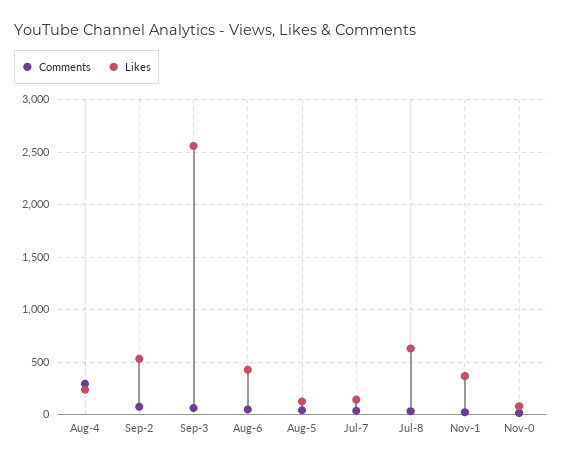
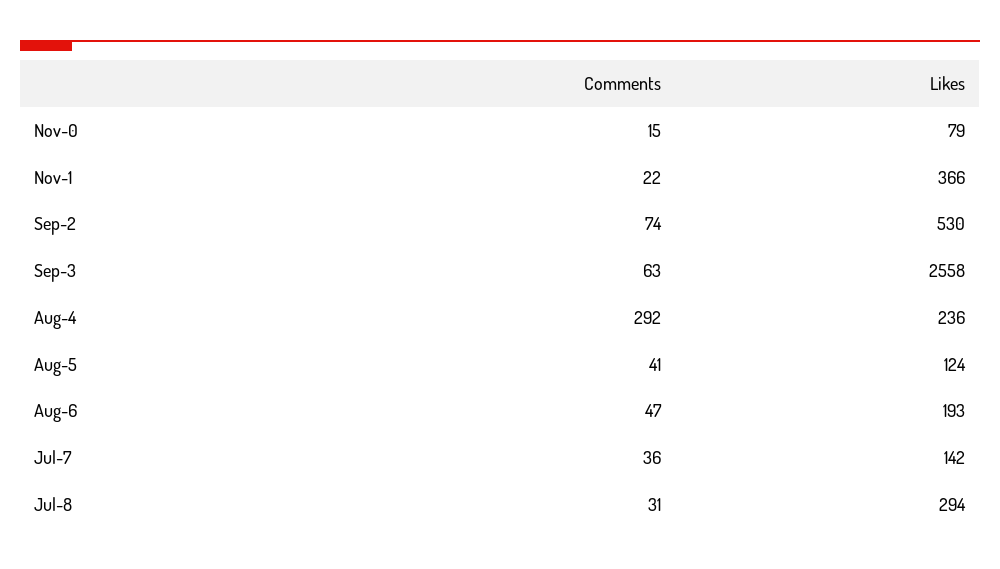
  {
    "Comments": {
      "Aug-4": 292,
      "Sep-2": 74,
      "Sep-3": 63,
      "Aug-6": 47,
      "Aug-5": 41,
      "Jul-7": 36,
      "Jul-8": 31,
      "Nov-1": 22,
      "Nov-0": 15
    },
    "Likes": {
      "Aug-4": 236,
      "Sep-2": 530,
      "Sep-3": 2558,
-     "Aug-6": 400,
+     "Aug-6": 193,
      "Aug-5": 124,
      "Jul-7": 142,
-     "Jul-8": 600,
+     "Jul-8": 294,
      "Nov-1": 366,
      "Nov-0": 79
    }
  }

